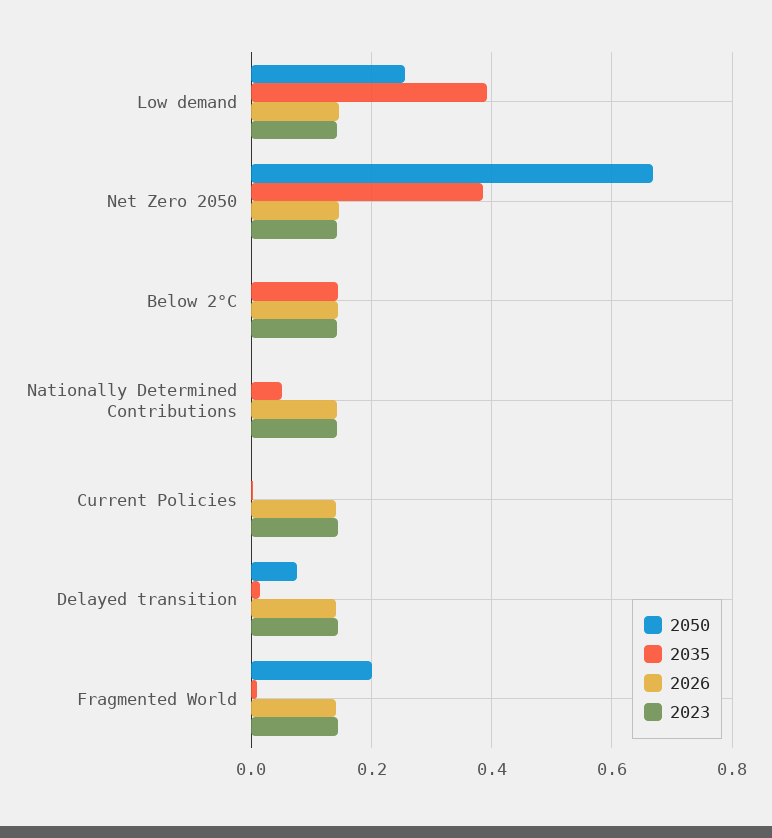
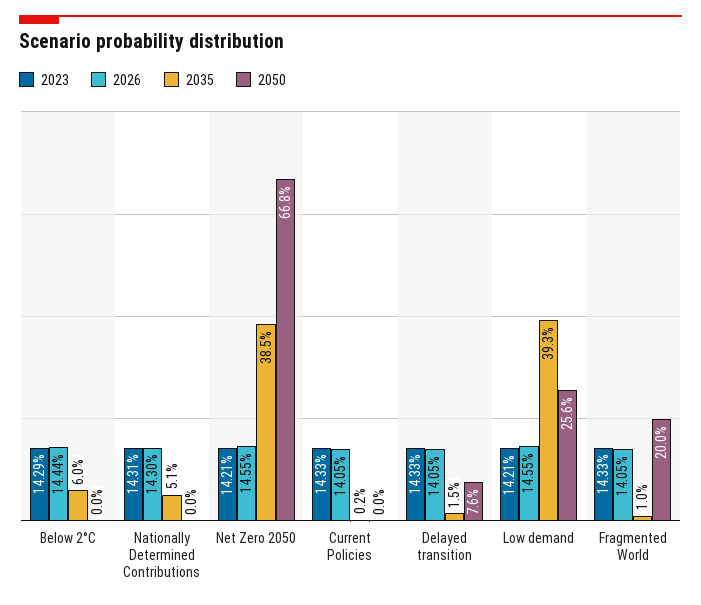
  {
    "2050": {
      "Low demand": 0.256,
      "Net Zero 2050": 0.668,
      "Below 2°C": 0,
      "Nationally Determined Contributions": 0,
      "Current Policies": 0,
      "Delayed transition": 0.076,
      "Fragmented World": 0.2
    },
    "2035": {
      "Low demand": 0.393,
      "Net Zero 2050": 0.385,
-     "Below 2°C": 0.14,
+     "Below 2°C": 0.06,
      "Nationally Determined Contributions": 0.051,
      "Current Policies": 0.002,
      "Delayed transition": 0.015,
      "Fragmented World": 0.01
    },
    "2026": {
      "Low demand": 0.1455,
      "Net Zero 2050": 0.1455,
      "Below 2°C": 0.1444,
      "Nationally Determined Contributions": 0.143,
      "Current Policies": 0.1405,
      "Delayed transition": 0.1405,
      "Fragmented World": 0.1405
    },
    "2023": {
      "Low demand": 0.1421,
      "Net Zero 2050": 0.1421,
      "Below 2°C": 0.1429,
      "Nationally Determined Contributions": 0.1431,
      "Current Policies": 0.1433,
      "Delayed transition": 0.1433,
      "Fragmented World": 0.1433
    }
  }

